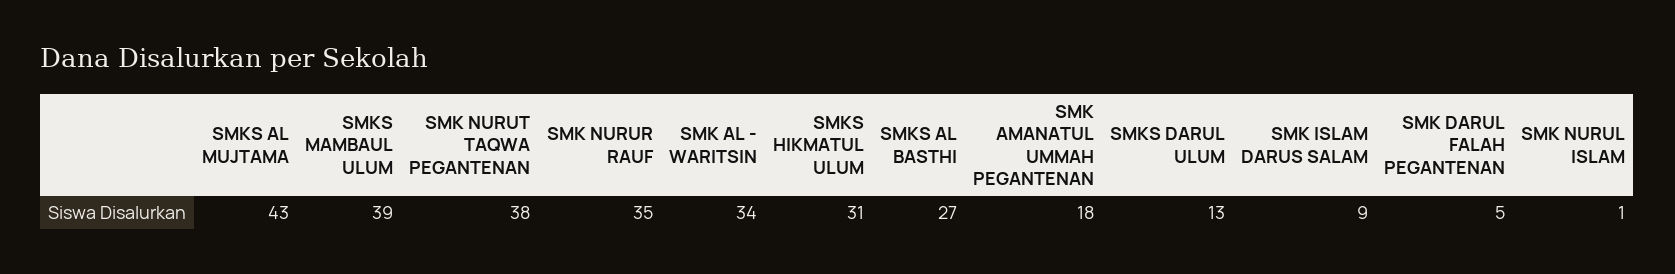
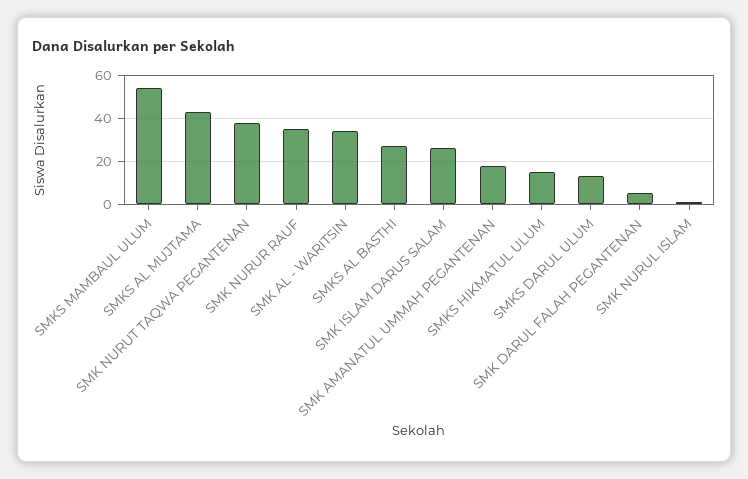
  {
    "SMKS AL MUJTAMA": 43,
-   "SMKS MAMBAUL ULUM": 39,
+   "SMKS MAMBAUL ULUM": 55,
    "SMK NURUT TAQWA PEGANTENAN": 38,
    "SMK NURUR RAUF": 35,
    "SMK AL - WARITSIN": 34,
-   "SMKS HIKMATUL ULUM": 31,
+   "SMKS HIKMATUL ULUM": 15,
    "SMKS AL BASTHI": 27,
    "SMK AMANATUL UMMAH PEGANTENAN": 18,
    "SMKS DARUL ULUM": 13,
-   "SMK ISLAM DARUS SALAM": 9,
+   "SMK ISLAM DARUS SALAM": 25,
    "SMK DARUL FALAH PEGANTENAN": 5,
    "SMK NURUL ISLAM": 1
  }

